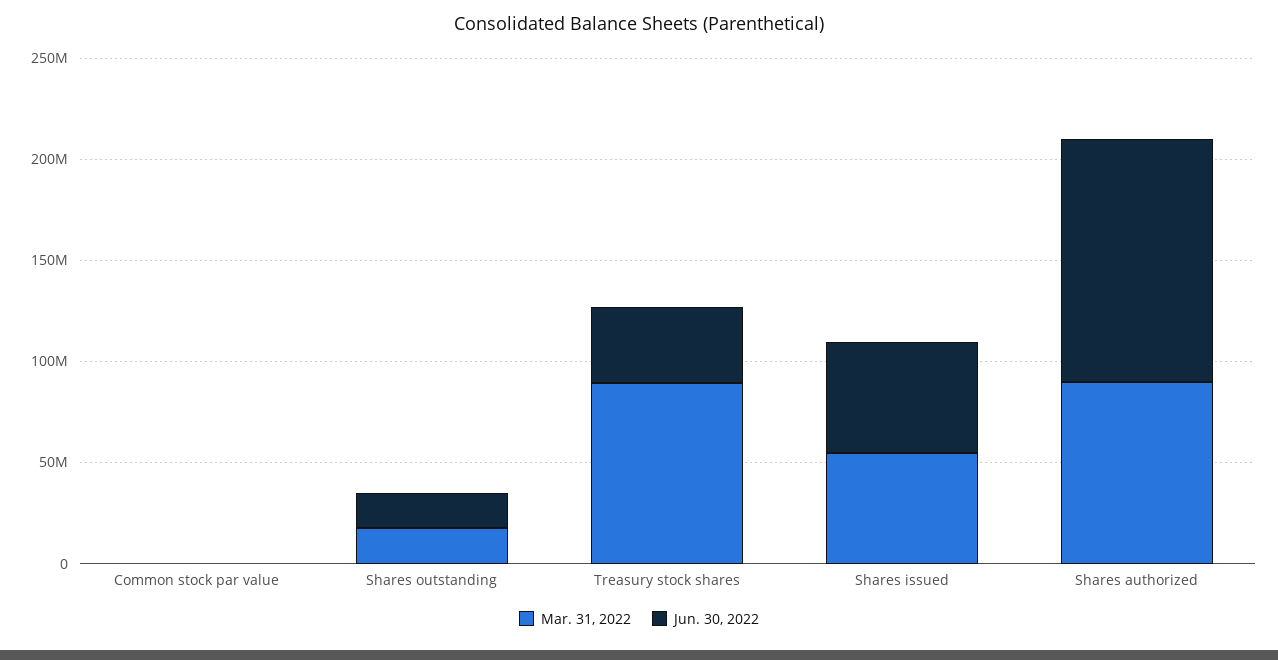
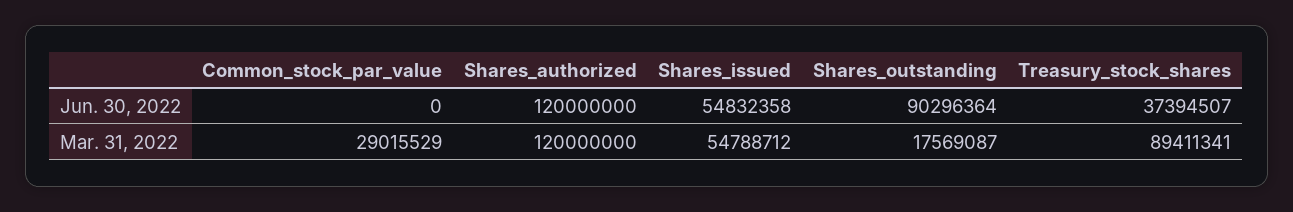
  {
    "Mar. 31, 2022": {
-     "Common stock par value": 0,
+     "Common stock par value": 29015529,
      "Shares outstanding": 17569087,
      "Treasury stock shares": 89411341,
      "Shares issued": 54788712,
-     "Shares authorized": 90000000
+     "Shares authorized": 120000000
    },
    "Jun. 30, 2022": {
      "Common stock par value": 0,
-     "Shares outstanding": 20000000,
+     "Shares outstanding": 90296364,
      "Treasury stock shares": 37394507,
      "Shares issued": 54832358,
      "Shares authorized": 120000000
    }
  }

